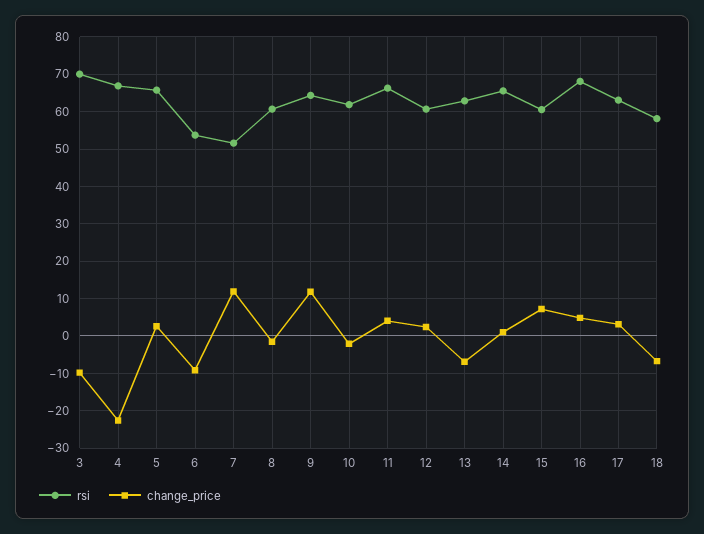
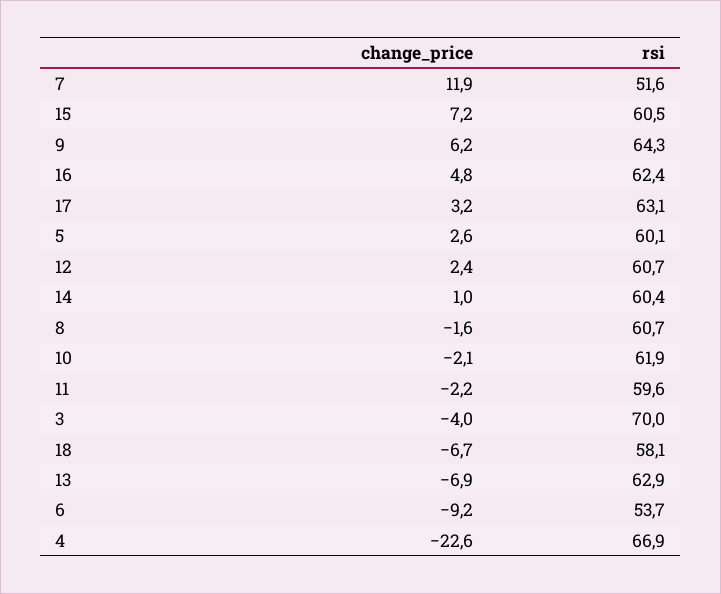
  {
    "rsi": {
      "3": 70,
      "4": 66.9,
-     "5": 66,
+     "5": 60.1,
      "6": 53.7,
      "7": 51.6,
      "8": 60.7,
      "9": 64.3,
      "10": 61.9,
-     "11": 66,
+     "11": 59.6,
      "12": 60.7,
      "13": 62.9,
-     "14": 66,
+     "14": 60.4,
      "15": 60.5,
-     "16": 68,
+     "16": 62.4,
      "17": 63.1,
      "18": 58.1
    },
    "change_price": {
-     "3": -10,
+     "3": -4,
      "4": -22.6,
      "5": 2.6,
      "6": -9.2,
      "7": 11.9,
      "8": -1.6,
-     "9": 12,
+     "9": 6.2,
      "10": -2.1,
-     "11": 4,
+     "11": -2.2,
      "12": 2.4,
      "13": -6.9,
      "14": 1,
      "15": 7.2,
      "16": 4.8,
      "17": 3.2,
      "18": -6.7
    }
  }

